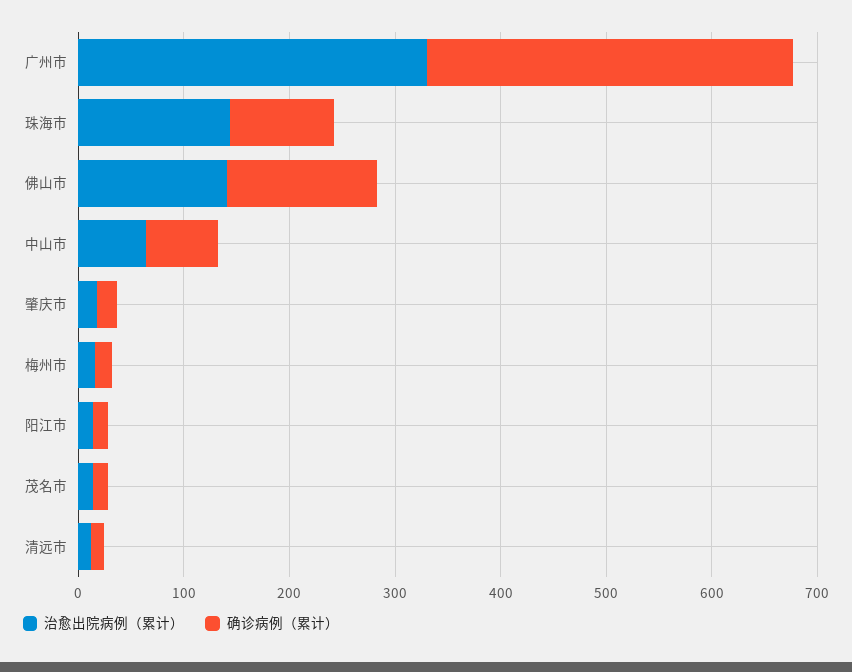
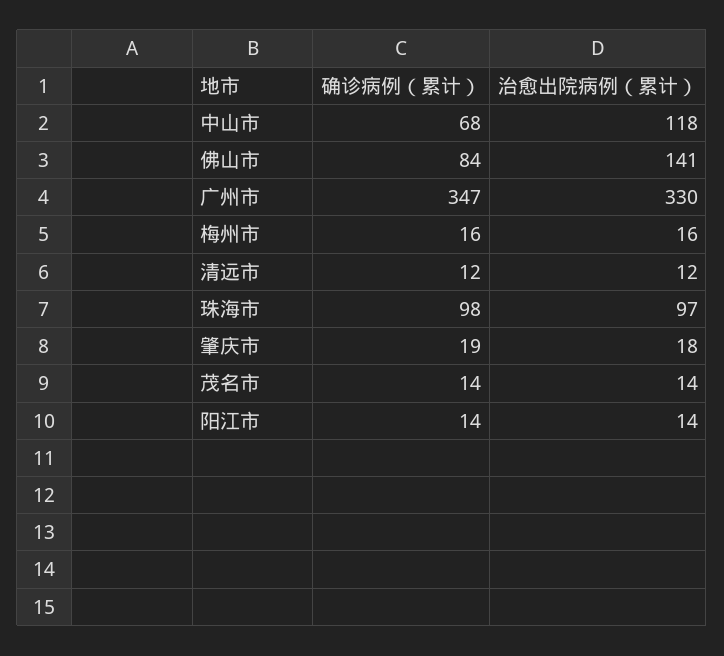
  {
    "治愈出院病例（累计）": {
      "广州市": 330,
-     "珠海市": 140,
+     "珠海市": 97,
      "佛山市": 141,
-     "中山市": 60,
+     "中山市": 118,
      "肇庆市": 18,
      "梅州市": 16,
      "阳江市": 14,
      "茂名市": 14,
      "清远市": 12
    },
    "确诊病例（累计）": {
      "广州市": 347,
      "珠海市": 98,
-     "佛山市": 140,
+     "佛山市": 84,
      "中山市": 68,
      "肇庆市": 19,
      "梅州市": 16,
      "阳江市": 14,
      "茂名市": 14,
      "清远市": 12
    }
  }

